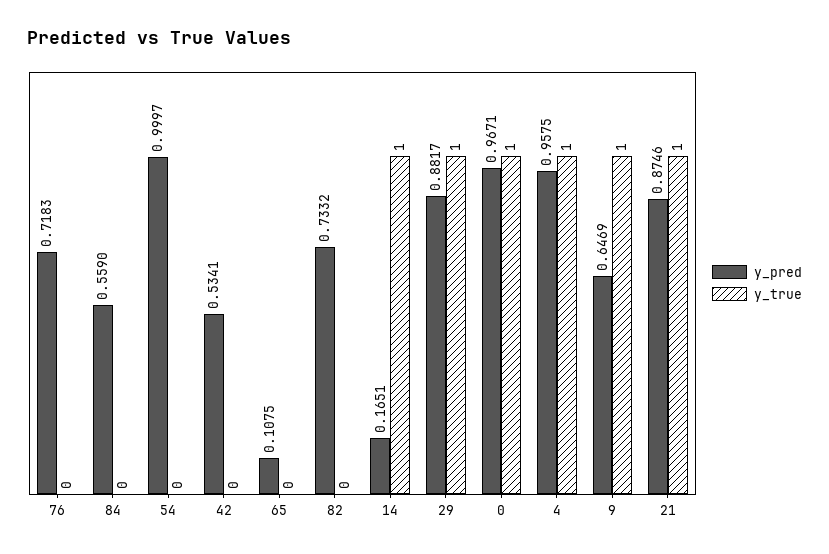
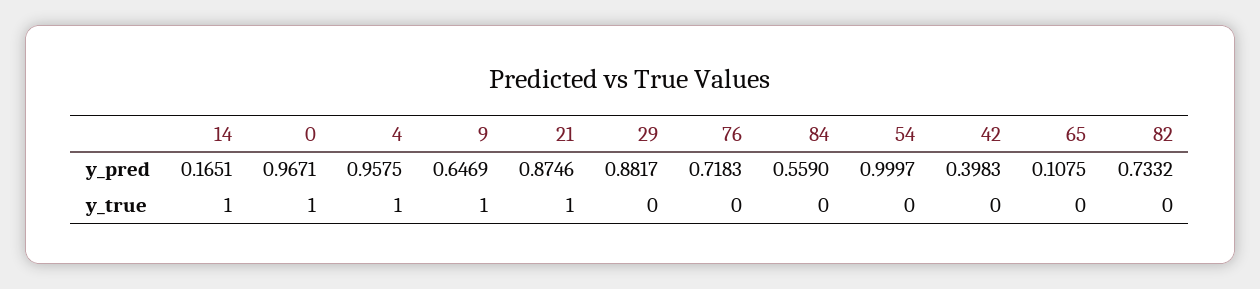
  {
    "y_pred": {
      "76": 0.7183,
      "84": 0.559,
      "54": 0.9997,
-     "42": 0.5341,
+     "42": 0.3983,
      "65": 0.1075,
      "82": 0.7332,
      "14": 0.1651,
      "29": 0.8817,
      "0": 0.9671,
      "4": 0.9575,
      "9": 0.6469,
      "21": 0.8746
    },
    "y_true": {
      "76": 0,
      "84": 0,
      "54": 0,
      "42": 0,
      "65": 0,
      "82": 0,
      "14": 1,
-     "29": 1,
+     "29": 0,
      "0": 1,
      "4": 1,
      "9": 1,
      "21": 1
    }
  }

